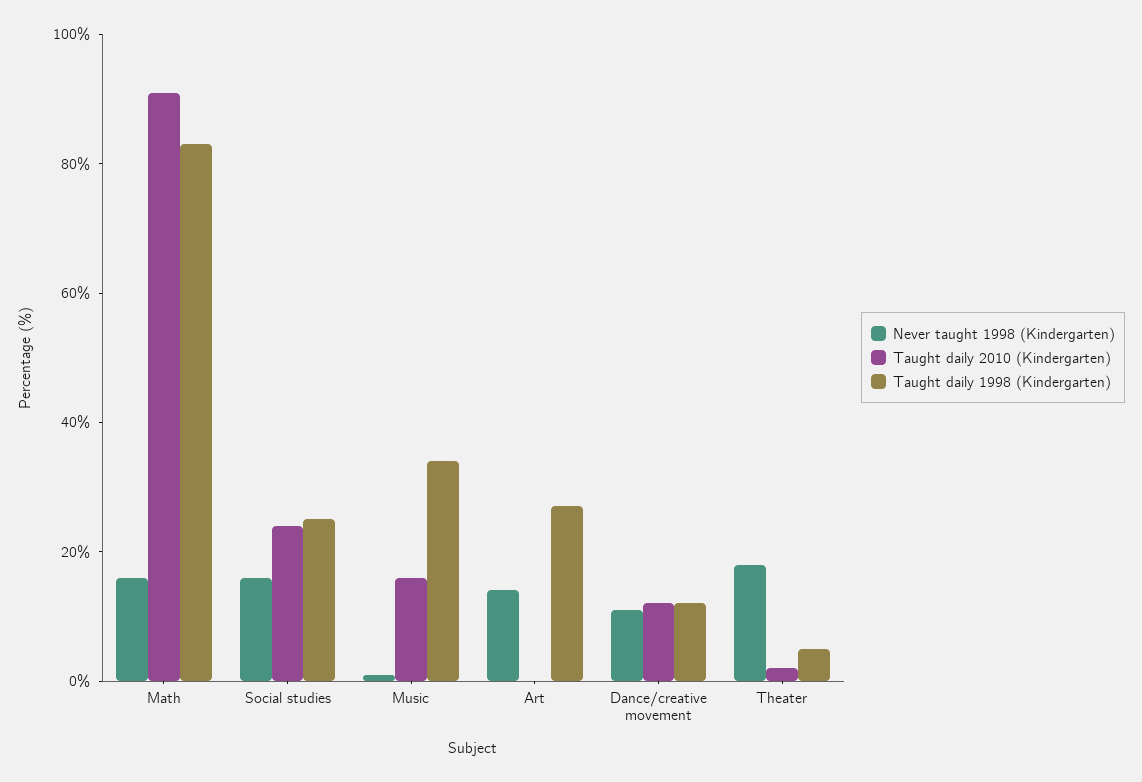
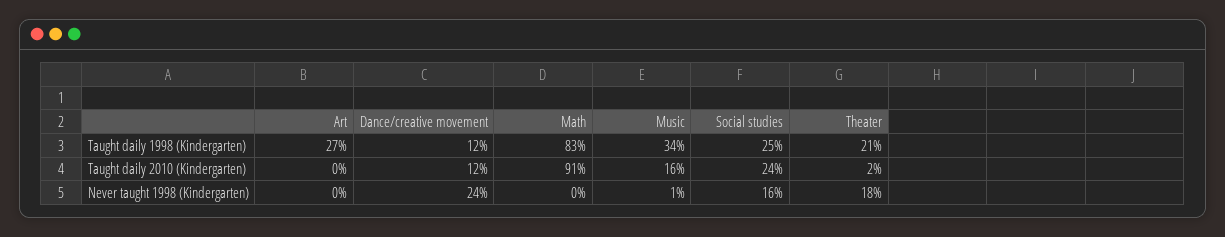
  {
    "Never taught 1998 (Kindergarten)": {
-     "Math": 15,
+     "Math": 0,
      "Social studies": 16,
      "Music": 1,
-     "Art": 15,
+     "Art": 0,
-     "Dance/creative movement": 10,
+     "Dance/creative movement": 24,
      "Theater": 18
    },
    "Taught daily 2010 (Kindergarten)": {
      "Math": 91,
      "Social studies": 24,
      "Music": 16,
      "Art": 0,
      "Dance/creative movement": 12,
      "Theater": 2
    },
    "Taught daily 1998 (Kindergarten)": {
      "Math": 83,
      "Social studies": 25,
      "Music": 34,
      "Art": 27,
      "Dance/creative movement": 12,
-     "Theater": 5
+     "Theater": 21
    }
  }

